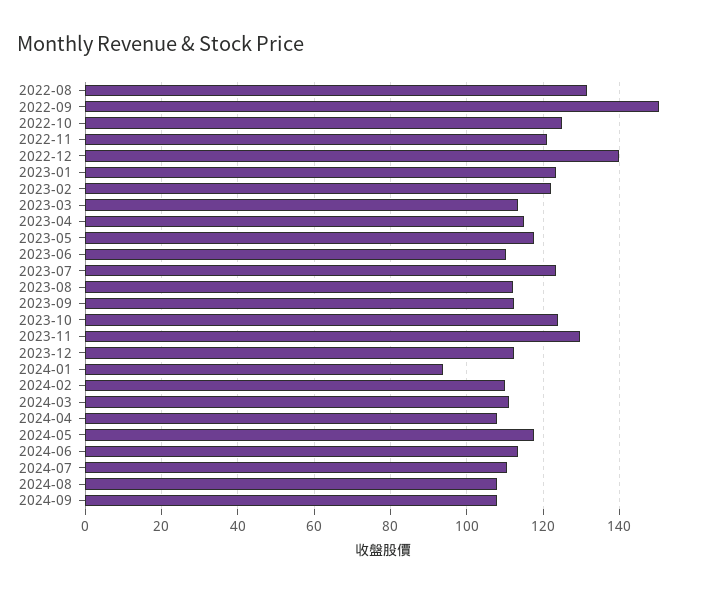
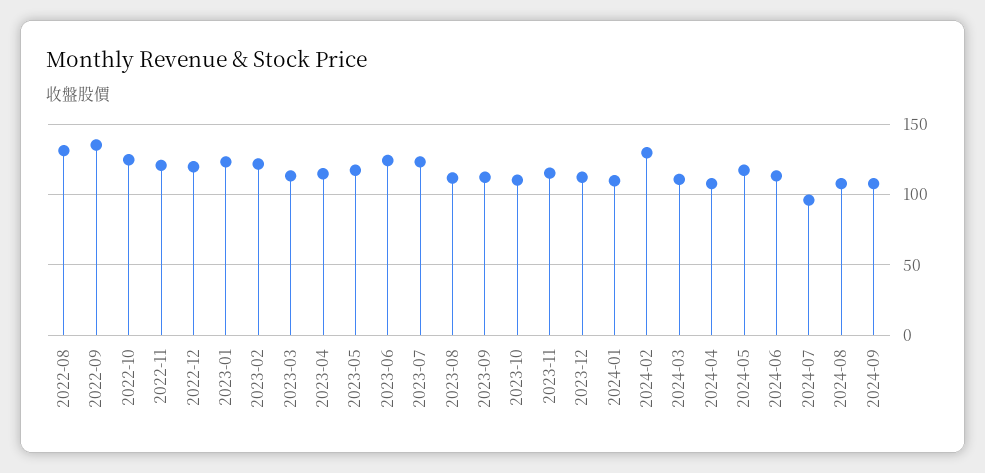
  {
    "2022-08": 132,
-   "2022-09": 150,
+   "2022-09": 135,
    "2022-10": 126,
    "2022-11": 122,
-   "2022-12": 140,
+   "2022-12": 120,
    "2023-01": 124,
    "2023-02": 122,
    "2023-03": 114,
    "2023-04": 116,
    "2023-05": 118,
-   "2023-06": 110,
+   "2023-06": 125,
    "2023-07": 124,
    "2023-08": 112,
    "2023-09": 112,
-   "2023-10": 124,
+   "2023-10": 110,
-   "2023-11": 130,
+   "2023-11": 115,
    "2023-12": 112,
-   "2024-01": 94,
+   "2024-01": 110,
-   "2024-02": 110,
+   "2024-02": 130,
    "2024-03": 112,
    "2024-04": 108,
    "2024-05": 118,
    "2024-06": 114,
-   "2024-07": 110,
+   "2024-07": 95,
    "2024-08": 108,
    "2024-09": 108
  }

